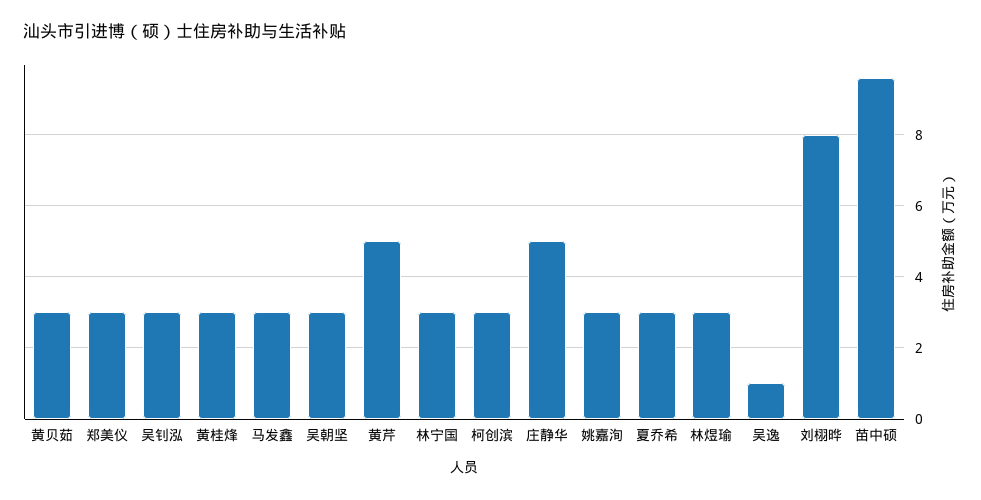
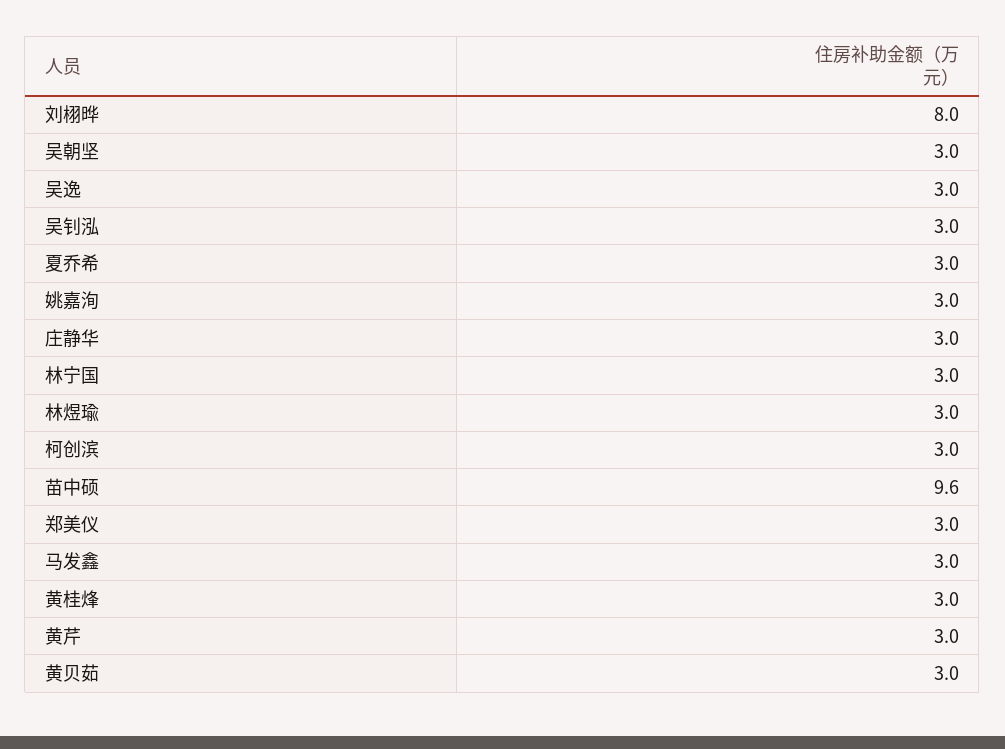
  {
    "黄贝茹": 3,
    "郑美仪": 3,
    "吴钊泓": 3,
    "黄桂烽": 3,
    "马发鑫": 3,
    "吴朝坚": 3,
-   "黄芹": 5,
+   "黄芹": 3,
    "林宁国": 3,
    "柯创滨": 3,
-   "庄静华": 5,
+   "庄静华": 3,
    "姚嘉洵": 3,
    "夏乔希": 3,
    "林煜瑜": 3,
-   "吴逸": 1,
+   "吴逸": 3,
    "刘栩晔": 8,
    "苗中硕": 9.6
  }

